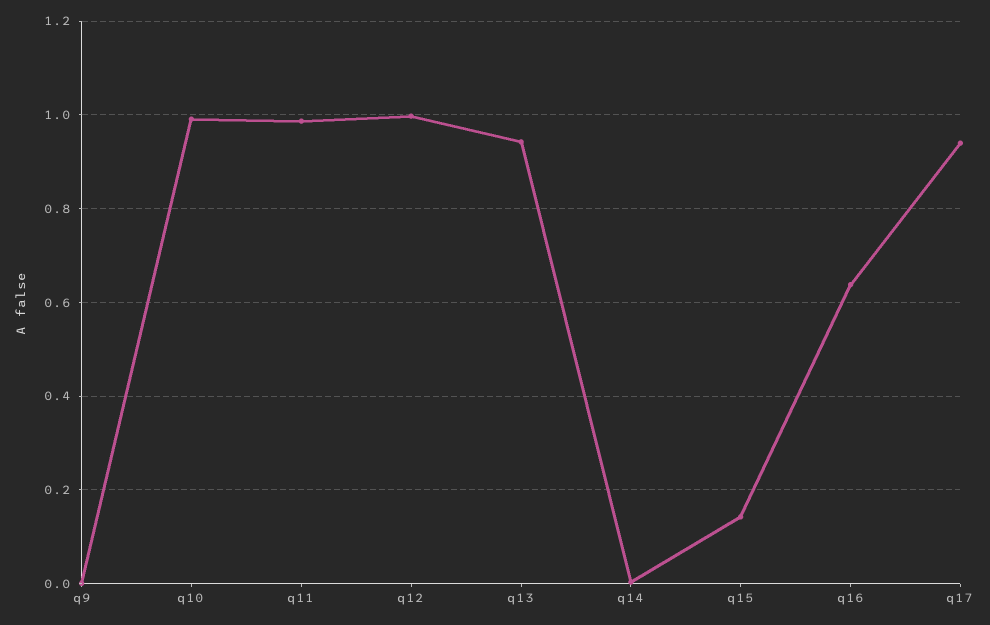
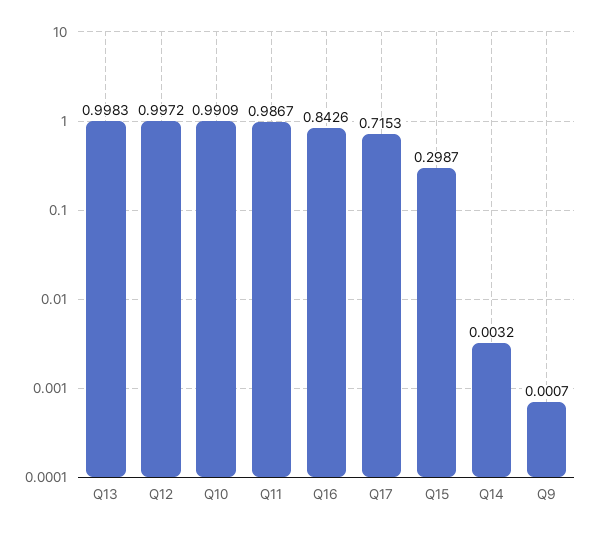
  {
    "q9": 0.0007,
    "q10": 0.9909,
    "q11": 0.9867,
    "q12": 0.9972,
-   "q13": 0.94,
+   "q13": 0.9983,
    "q14": 0.0032,
-   "q15": 0.14,
+   "q15": 0.2987,
-   "q16": 0.64,
+   "q16": 0.8426,
-   "q17": 0.94
+   "q17": 0.7153
  }

